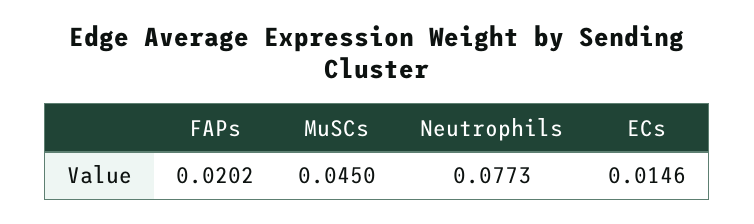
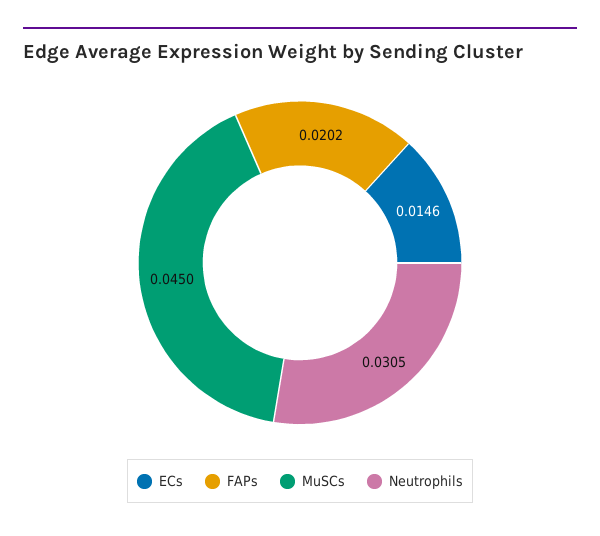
  {
    "FAPs": 0.0202,
    "MuSCs": 0.045,
-   "Neutrophils": 0.0773,
+   "Neutrophils": 0.0305,
    "ECs": 0.0146
  }

